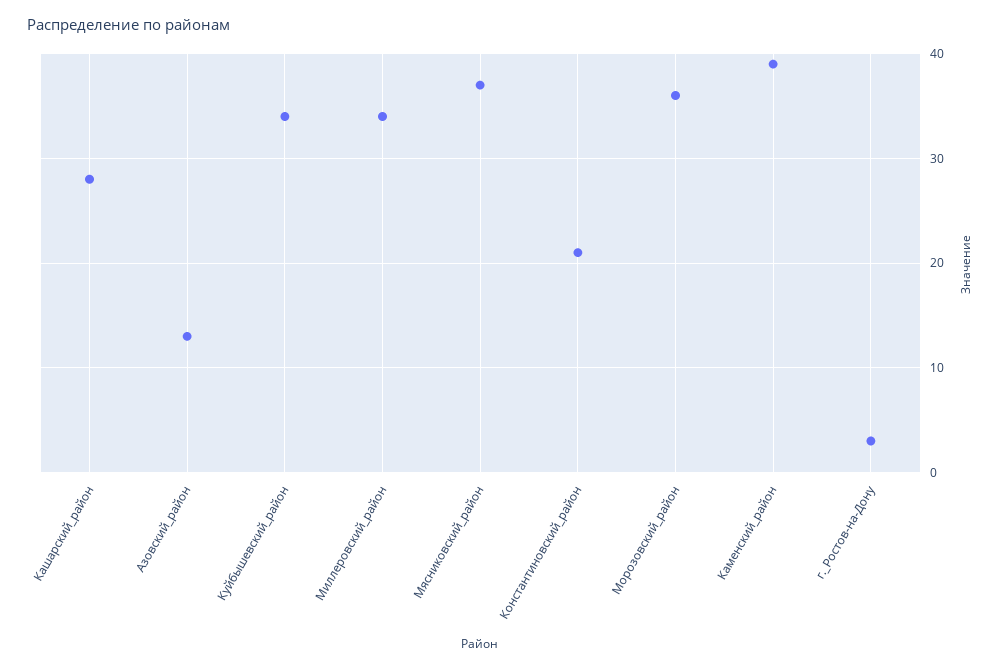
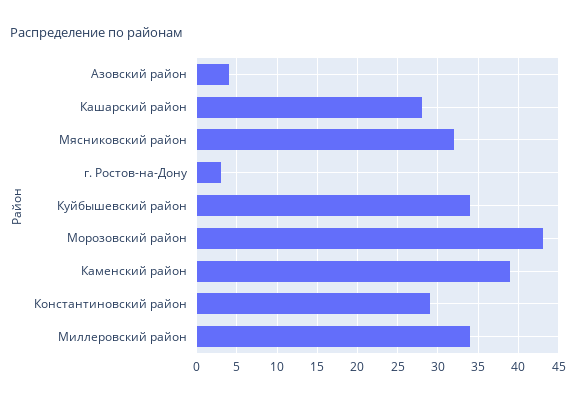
  {
    "Кашарский_район": 28,
-   "Азовский_район": 13,
+   "Азовский_район": 4,
    "Куйбышевский_район": 34,
    "Миллеровский_район": 34,
-   "Мясниковский_район": 37,
+   "Мясниковский_район": 32,
-   "Константиновский_район": 21,
+   "Константиновский_район": 29,
-   "Морозовский_район": 36,
+   "Морозовский_район": 43,
    "Каменский_район": 39,
    "г._Ростов-на-Дону": 3
  }

